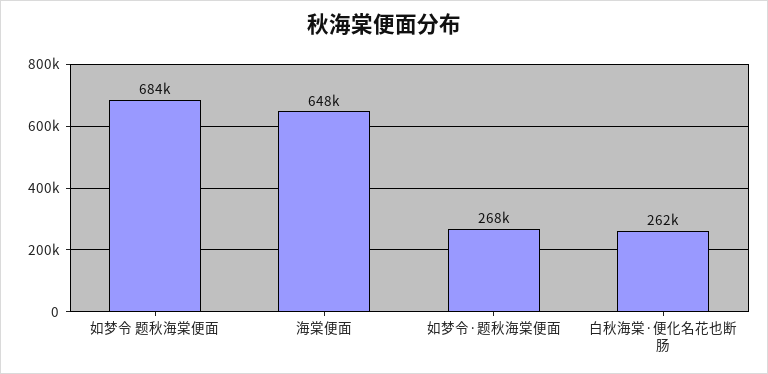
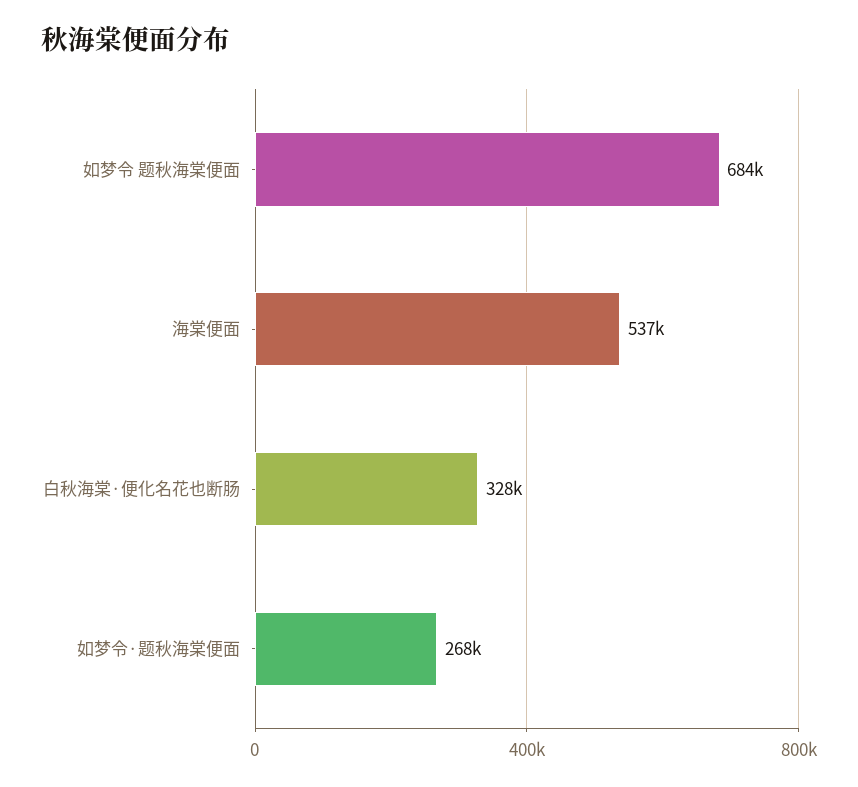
  {
    "如梦令 题秋海棠便面": 684000,
-   "海棠便面": 648000,
+   "海棠便面": 537000,
    "如梦令·题秋海棠便面": 268000,
-   "白秋海棠·便化名花也断肠": 262000
+   "白秋海棠·便化名花也断肠": 328000
  }

